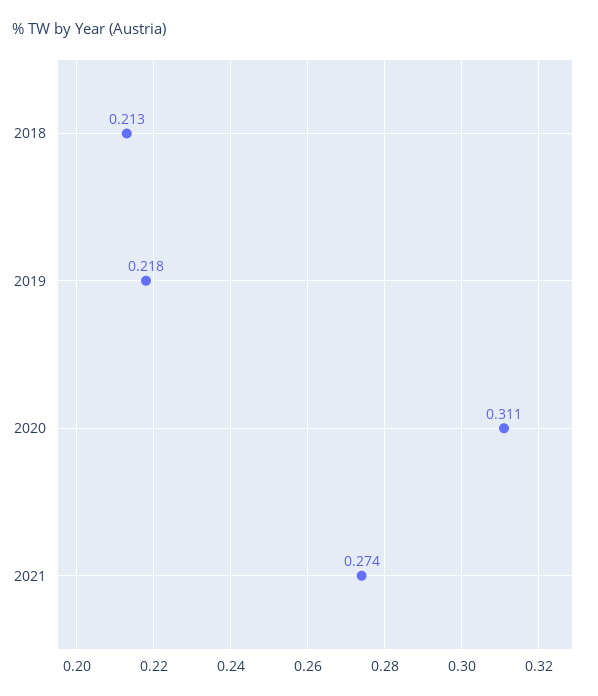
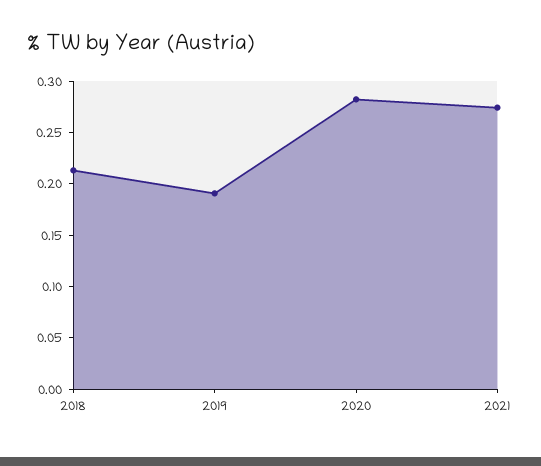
  {
    "2018": 0.213,
-   "2019": 0.218,
+   "2019": 0.19,
-   "2020": 0.311,
+   "2020": 0.28,
    "2021": 0.274
  }

